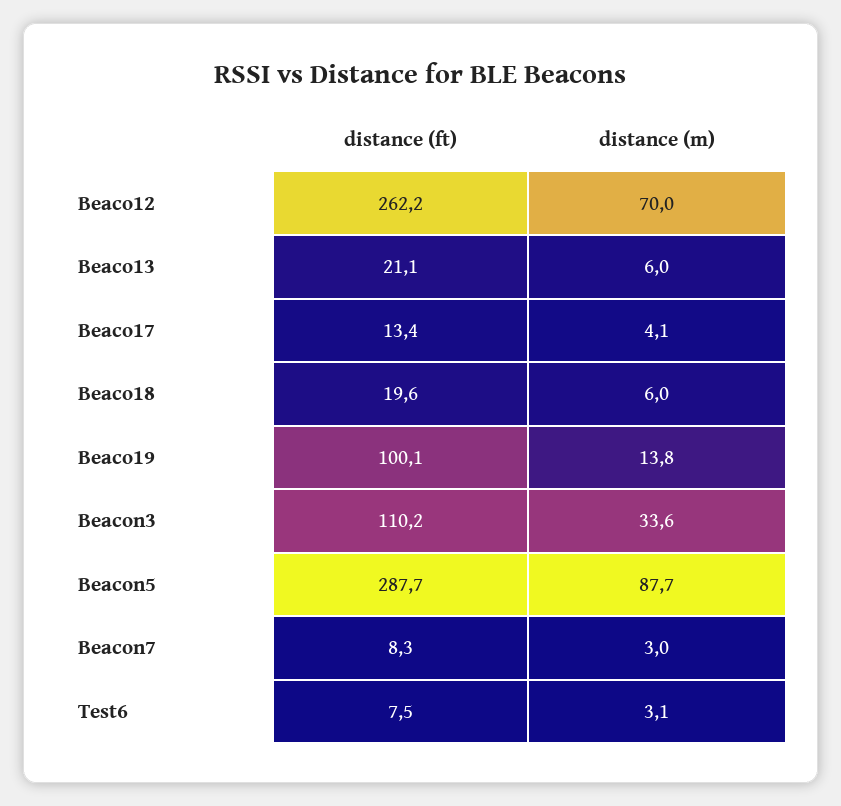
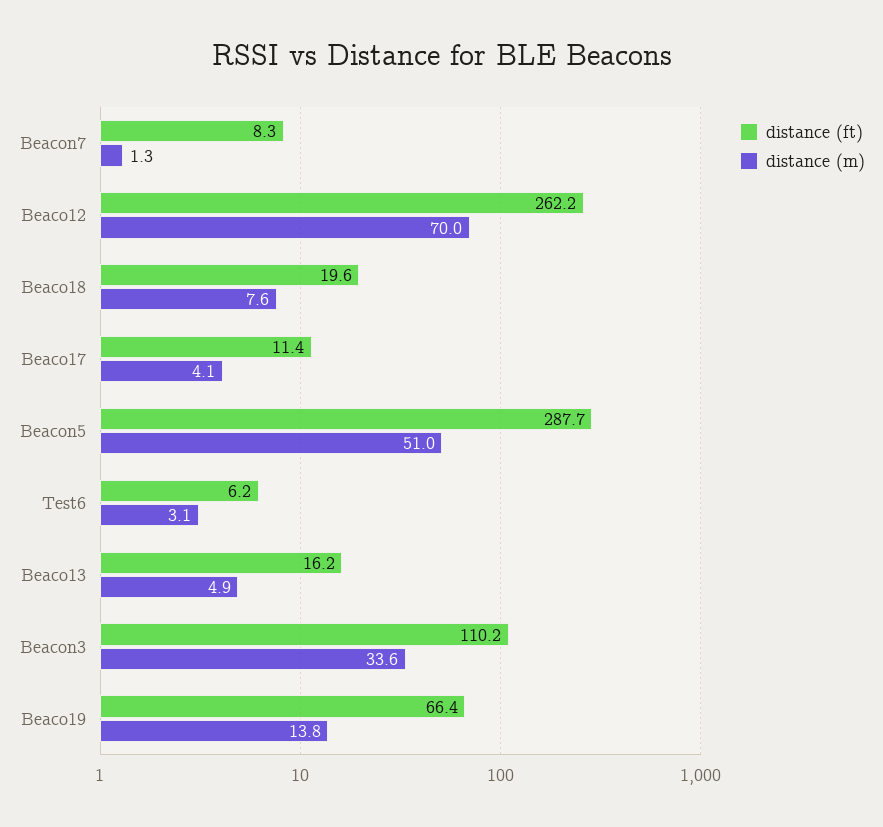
  {
    "distance (ft)": {
      "Beaco12": 262.2,
-     "Beaco13": 21.1,
+     "Beaco13": 16.2,
-     "Beaco17": 13.4,
+     "Beaco17": 11.4,
      "Beaco18": 19.6,
-     "Beaco19": 100.1,
+     "Beaco19": 66.4,
      "Beacon3": 110.2,
      "Beacon5": 287.7,
      "Beacon7": 8.3,
-     "Test6": 7.5
+     "Test6": 6.2
    },
    "distance (m)": {
      "Beaco12": 70,
-     "Beaco13": 6,
+     "Beaco13": 4.9,
      "Beaco17": 4.1,
-     "Beaco18": 6,
+     "Beaco18": 7.6,
      "Beaco19": 13.8,
      "Beacon3": 33.6,
-     "Beacon5": 87.7,
+     "Beacon5": 51,
-     "Beacon7": 3,
+     "Beacon7": 1.3,
      "Test6": 3.1
    }
  }

